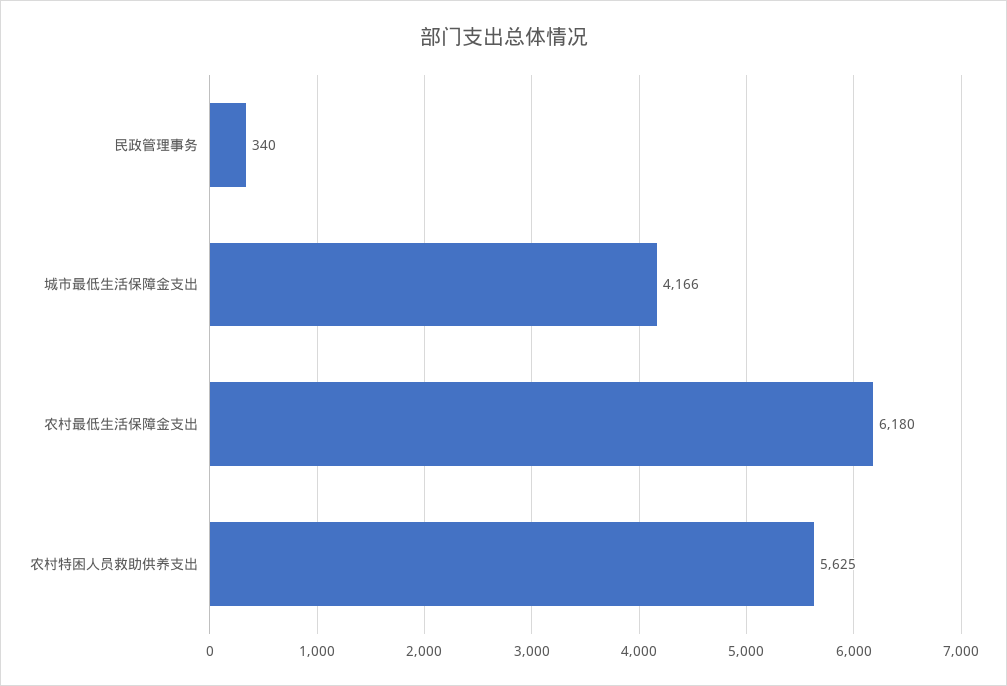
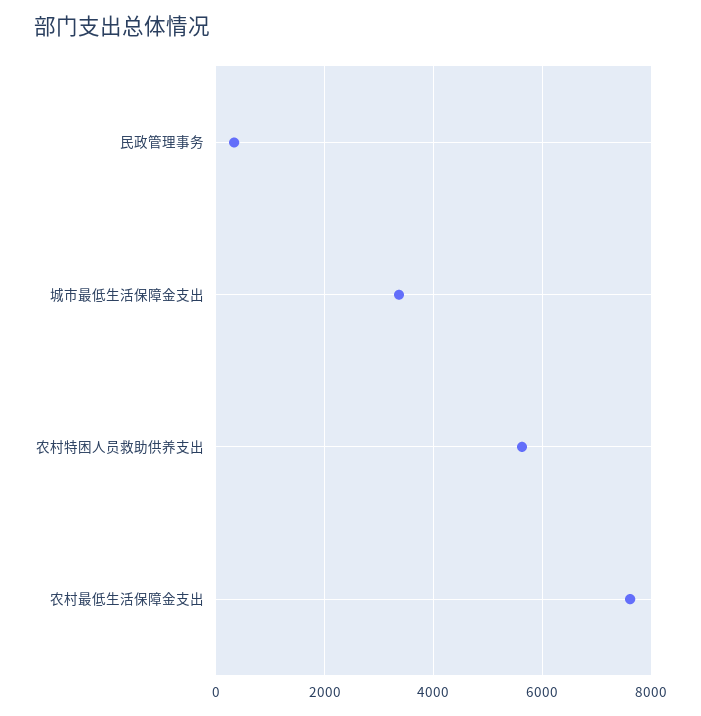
  {
    "民政管理事务": 340,
-   "城市最低生活保障金支出": 4166,
+   "城市最低生活保障金支出": 3400,
-   "农村最低生活保障金支出": 6180,
+   "农村最低生活保障金支出": 7600,
    "农村特困人员救助供养支出": 5625
  }

